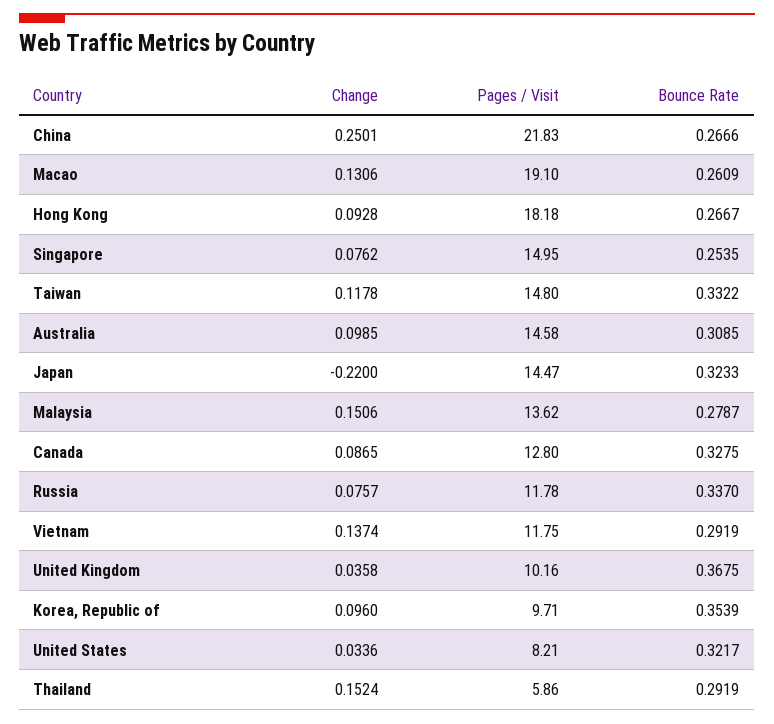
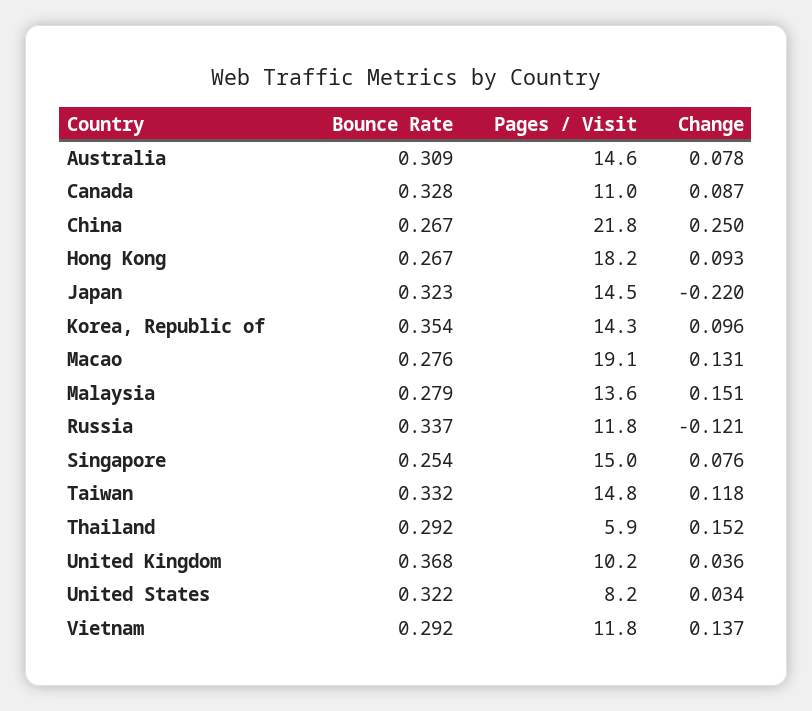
  {
    "Change": {
      "China": 0.2501,
      "Macao": 0.1306,
      "Hong Kong": 0.0928,
      "Singapore": 0.0762,
      "Taiwan": 0.1178,
-     "Australia": 0.0985,
+     "Australia": 0.078,
      "Japan": -0.22,
      "Malaysia": 0.1506,
      "Canada": 0.0865,
-     "Russia": 0.0757,
+     "Russia": -0.121,
      "Vietnam": 0.1374,
      "United Kingdom": 0.0358,
      "Korea, Republic of": 0.096,
      "United States": 0.0336,
      "Thailand": 0.1524
    },
    "Pages / Visit": {
      "China": 21.83,
      "Macao": 19.1,
      "Hong Kong": 18.18,
      "Singapore": 14.95,
      "Taiwan": 14.8,
      "Australia": 14.58,
      "Japan": 14.47,
      "Malaysia": 13.62,
-     "Canada": 12.8,
+     "Canada": 11,
      "Russia": 11.78,
      "Vietnam": 11.75,
      "United Kingdom": 10.16,
-     "Korea, Republic of": 9.71,
+     "Korea, Republic of": 14.3,
      "United States": 8.21,
      "Thailand": 5.86
    },
    "Bounce Rate": {
      "China": 0.2666,
-     "Macao": 0.2609,
+     "Macao": 0.276,
      "Hong Kong": 0.2667,
      "Singapore": 0.2535,
      "Taiwan": 0.3322,
      "Australia": 0.3085,
      "Japan": 0.3233,
      "Malaysia": 0.2787,
      "Canada": 0.3275,
      "Russia": 0.337,
      "Vietnam": 0.2919,
      "United Kingdom": 0.3675,
      "Korea, Republic of": 0.3539,
      "United States": 0.3217,
      "Thailand": 0.2919
    }
  }

